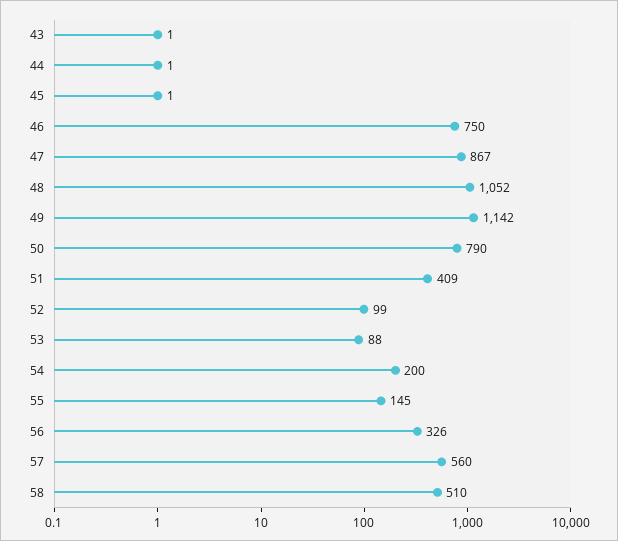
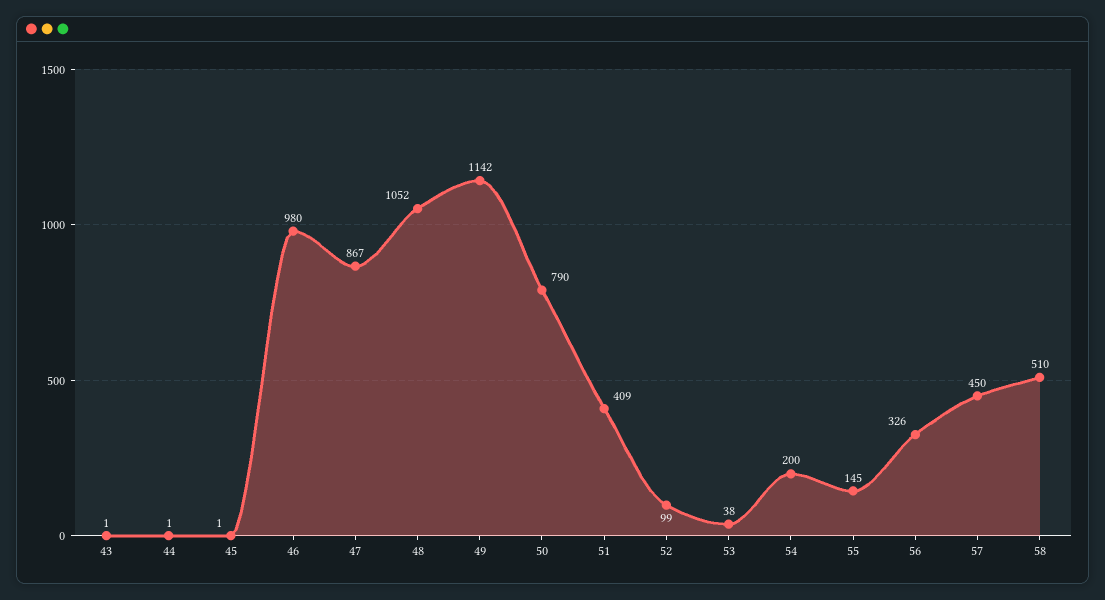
  {
    "43": 1,
    "44": 1,
    "45": 1,
-   "46": 750,
+   "46": 980,
    "47": 867,
    "48": 1052,
    "49": 1142,
    "50": 790,
    "51": 409,
    "52": 99,
-   "53": 88,
+   "53": 38,
    "54": 200,
    "55": 145,
    "56": 326,
-   "57": 560,
+   "57": 450,
    "58": 510
  }

